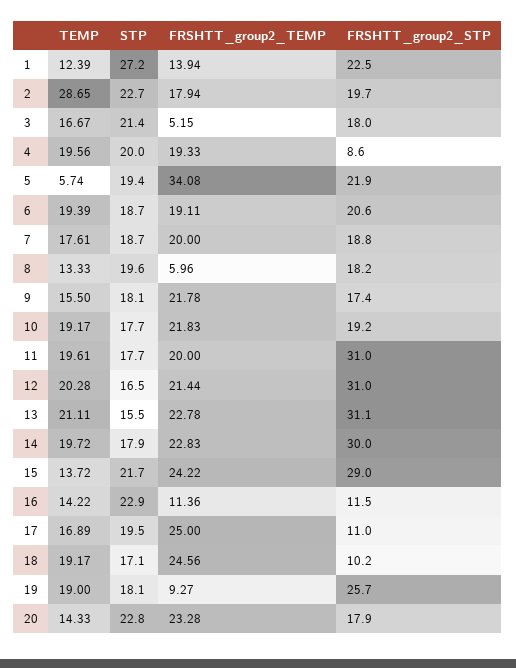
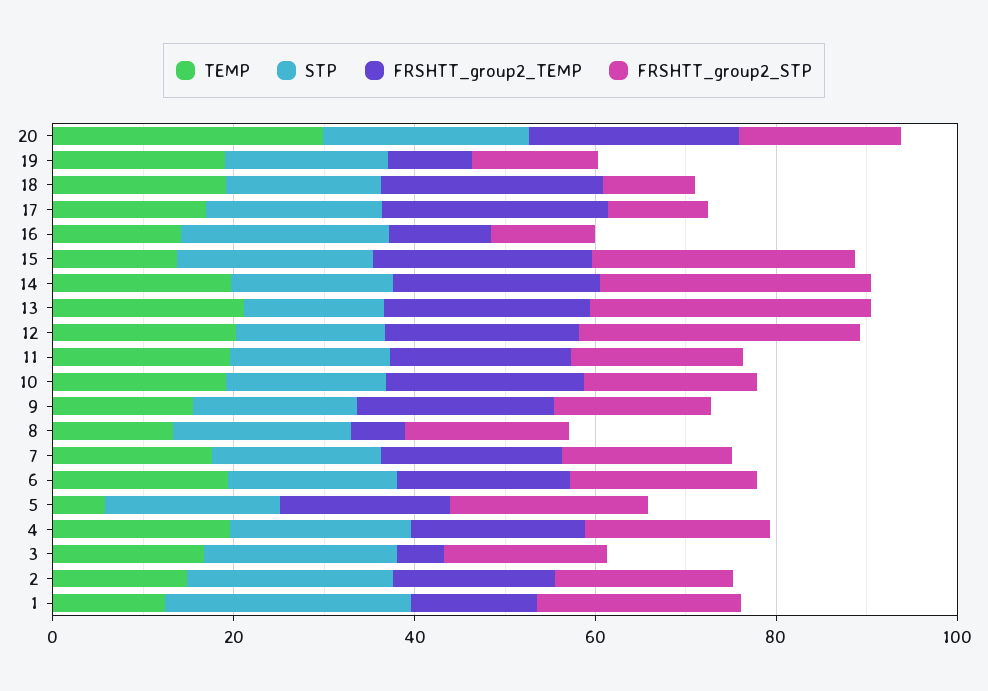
  {
    "TEMP": {
      "1": 12.39,
-     "2": 28.65,
+     "2": 15,
      "3": 16.67,
      "4": 19.56,
      "5": 5.74,
      "6": 19.39,
      "7": 17.61,
      "8": 13.33,
      "9": 15.5,
      "10": 19.17,
      "11": 19.61,
      "12": 20.28,
      "13": 21.11,
      "14": 19.72,
      "15": 13.72,
      "16": 14.22,
      "17": 16.89,
      "18": 19.17,
      "19": 19,
-     "20": 14.33
+     "20": 30
    },
    "STP": {
      "1": 27.2,
      "2": 22.7,
      "3": 21.4,
      "4": 20,
      "5": 19.4,
      "6": 18.7,
      "7": 18.7,
      "8": 19.6,
      "9": 18.1,
      "10": 17.7,
      "11": 17.7,
      "12": 16.5,
      "13": 15.5,
      "14": 17.9,
      "15": 21.7,
      "16": 22.9,
      "17": 19.5,
      "18": 17.1,
      "19": 18.1,
      "20": 22.8
    },
    "FRSHTT_group2_TEMP": {
      "1": 13.94,
      "2": 17.94,
      "3": 5.15,
      "4": 19.33,
-     "5": 34.08,
+     "5": 20,
      "6": 19.11,
      "7": 20,
      "8": 5.96,
      "9": 21.78,
      "10": 21.83,
      "11": 20,
      "12": 21.44,
      "13": 22.78,
      "14": 22.83,
      "15": 24.22,
      "16": 11.36,
      "17": 25,
      "18": 24.56,
      "19": 9.27,
      "20": 23.28
    },
    "FRSHTT_group2_STP": {
      "1": 22.5,
      "2": 19.7,
      "3": 18,
-     "4": 8.6,
+     "4": 20,
      "5": 21.9,
      "6": 20.6,
      "7": 18.8,
      "8": 18.2,
      "9": 17.4,
      "10": 19.2,
-     "11": 31,
+     "11": 20,
      "12": 31,
      "13": 31.1,
      "14": 30,
      "15": 29,
      "16": 11.5,
      "17": 11,
      "18": 10.2,
-     "19": 25.7,
+     "19": 15,
      "20": 17.9
    }
  }

